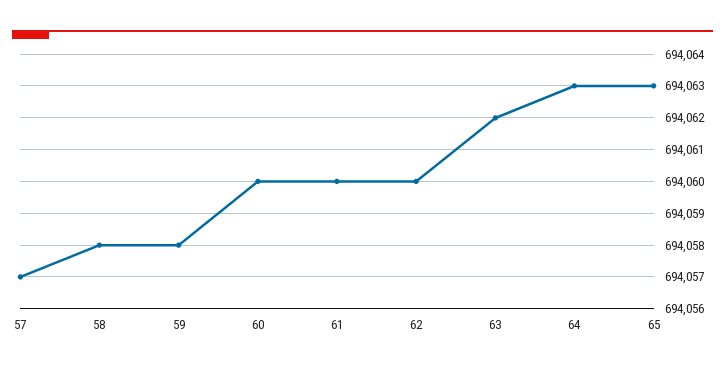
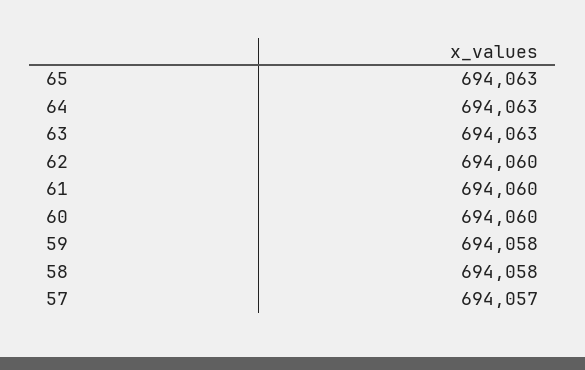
  {
    "57": 694057,
    "58": 694058,
    "59": 694058,
    "60": 694060,
    "61": 694060,
    "62": 694060,
-   "63": 694062,
+   "63": 694063,
    "64": 694063,
    "65": 694063
  }

